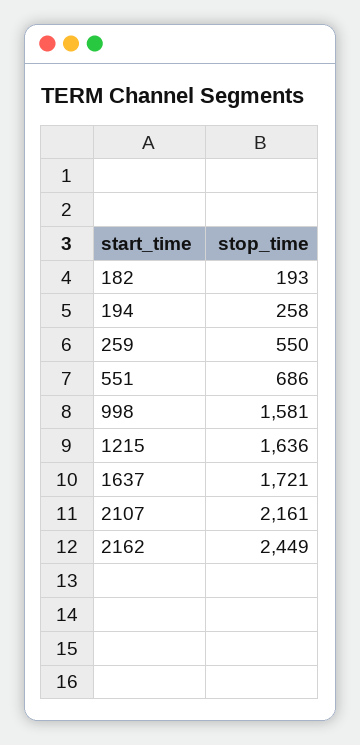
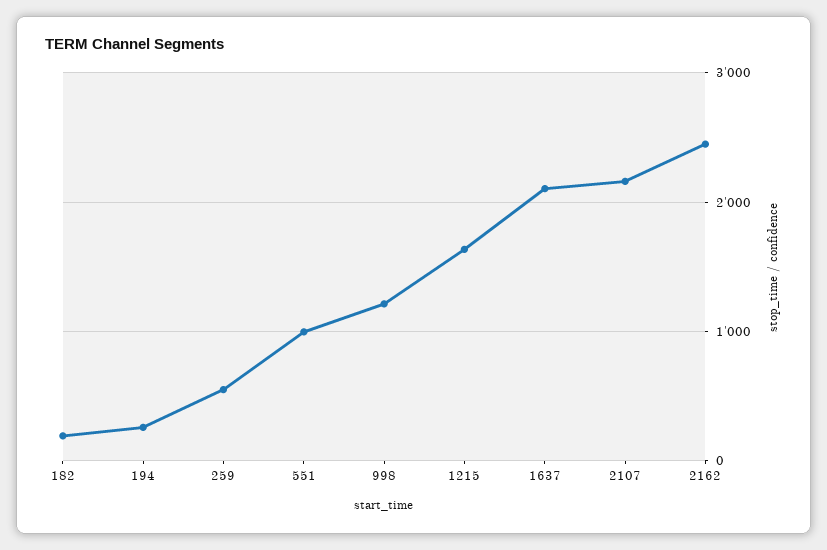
  {
    "182": 193,
    "194": 258,
    "259": 550,
-   "551": 686,
+   "551": 1000,
-   "998": 1581,
+   "998": 1200,
    "1215": 1636,
-   "1637": 1721,
+   "1637": 2100,
    "2107": 2161,
    "2162": 2449
  }

